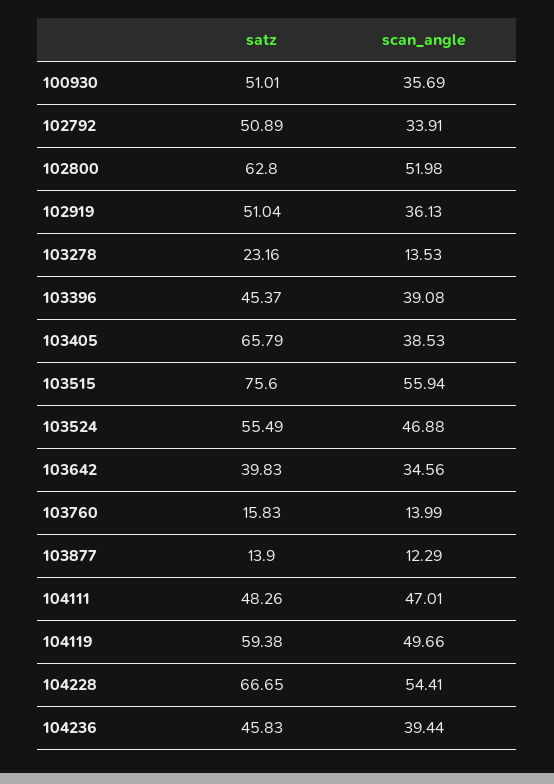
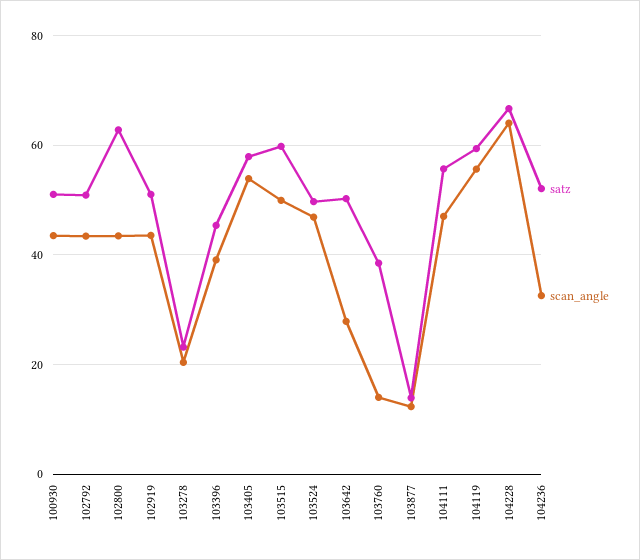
  {
    "satz": {
      "100930": 51.01,
      "102792": 50.89,
      "102800": 62.8,
      "102919": 51.04,
      "103278": 23.16,
      "103396": 45.37,
-     "103405": 65.79,
+     "103405": 58,
-     "103515": 75.6,
+     "103515": 60,
-     "103524": 55.49,
+     "103524": 50,
-     "103642": 39.83,
+     "103642": 50,
-     "103760": 15.83,
+     "103760": 38,
      "103877": 13.9,
-     "104111": 48.26,
+     "104111": 56,
      "104119": 59.38,
      "104228": 66.65,
-     "104236": 45.83
+     "104236": 52
    },
    "scan_angle": {
-     "100930": 35.69,
+     "100930": 44,
-     "102792": 33.91,
+     "102792": 44,
-     "102800": 51.98,
+     "102800": 44,
-     "102919": 36.13,
+     "102919": 44,
-     "103278": 13.53,
+     "103278": 20,
      "103396": 39.08,
-     "103405": 38.53,
+     "103405": 54,
-     "103515": 55.94,
+     "103515": 50,
      "103524": 46.88,
-     "103642": 34.56,
+     "103642": 28,
      "103760": 13.99,
      "103877": 12.29,
      "104111": 47.01,
-     "104119": 49.66,
+     "104119": 56,
-     "104228": 54.41,
+     "104228": 64,
-     "104236": 39.44
+     "104236": 32
    }
  }

